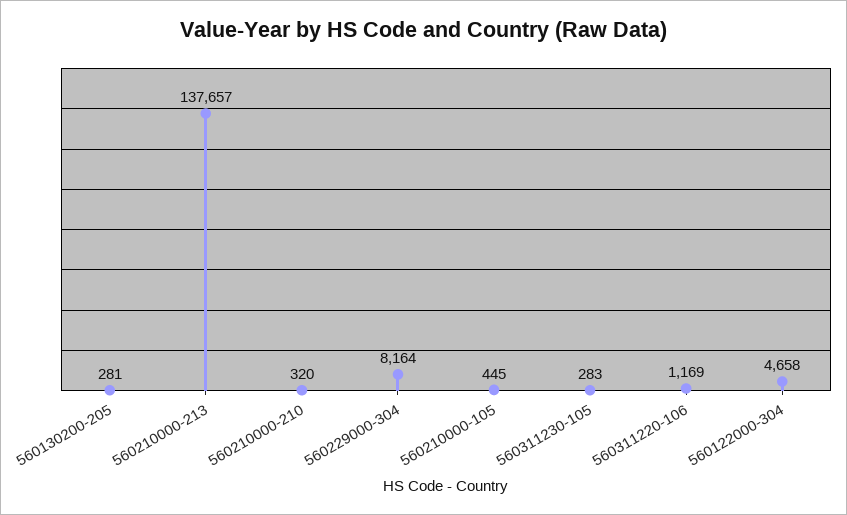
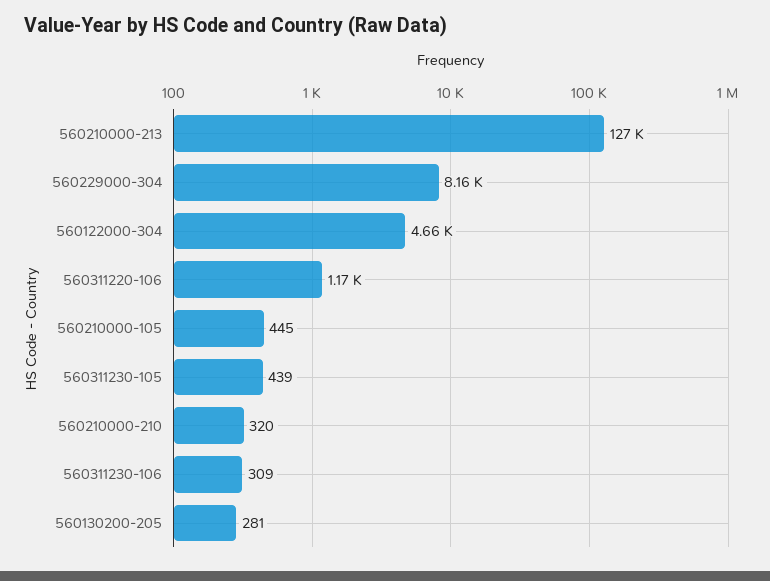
  {
    "560130200-205": 281,
-   "560210000-213": 137657,
+   "560210000-213": 127000,
    "560210000-210": 320,
    "560229000-304": 8164,
    "560210000-105": 445,
-   "560311230-105": 283,
+   "560311230-105": 439,
    "560311220-106": 1169,
-   "560122000-304": 4658
+   "560122000-304": 4658,
+   "560311230-106": 309
  }

